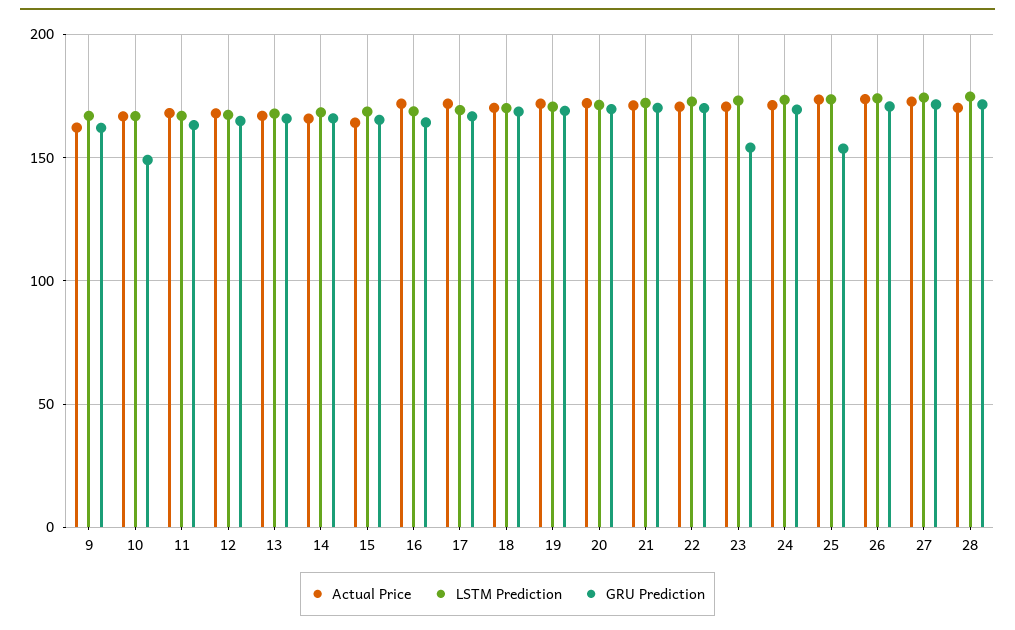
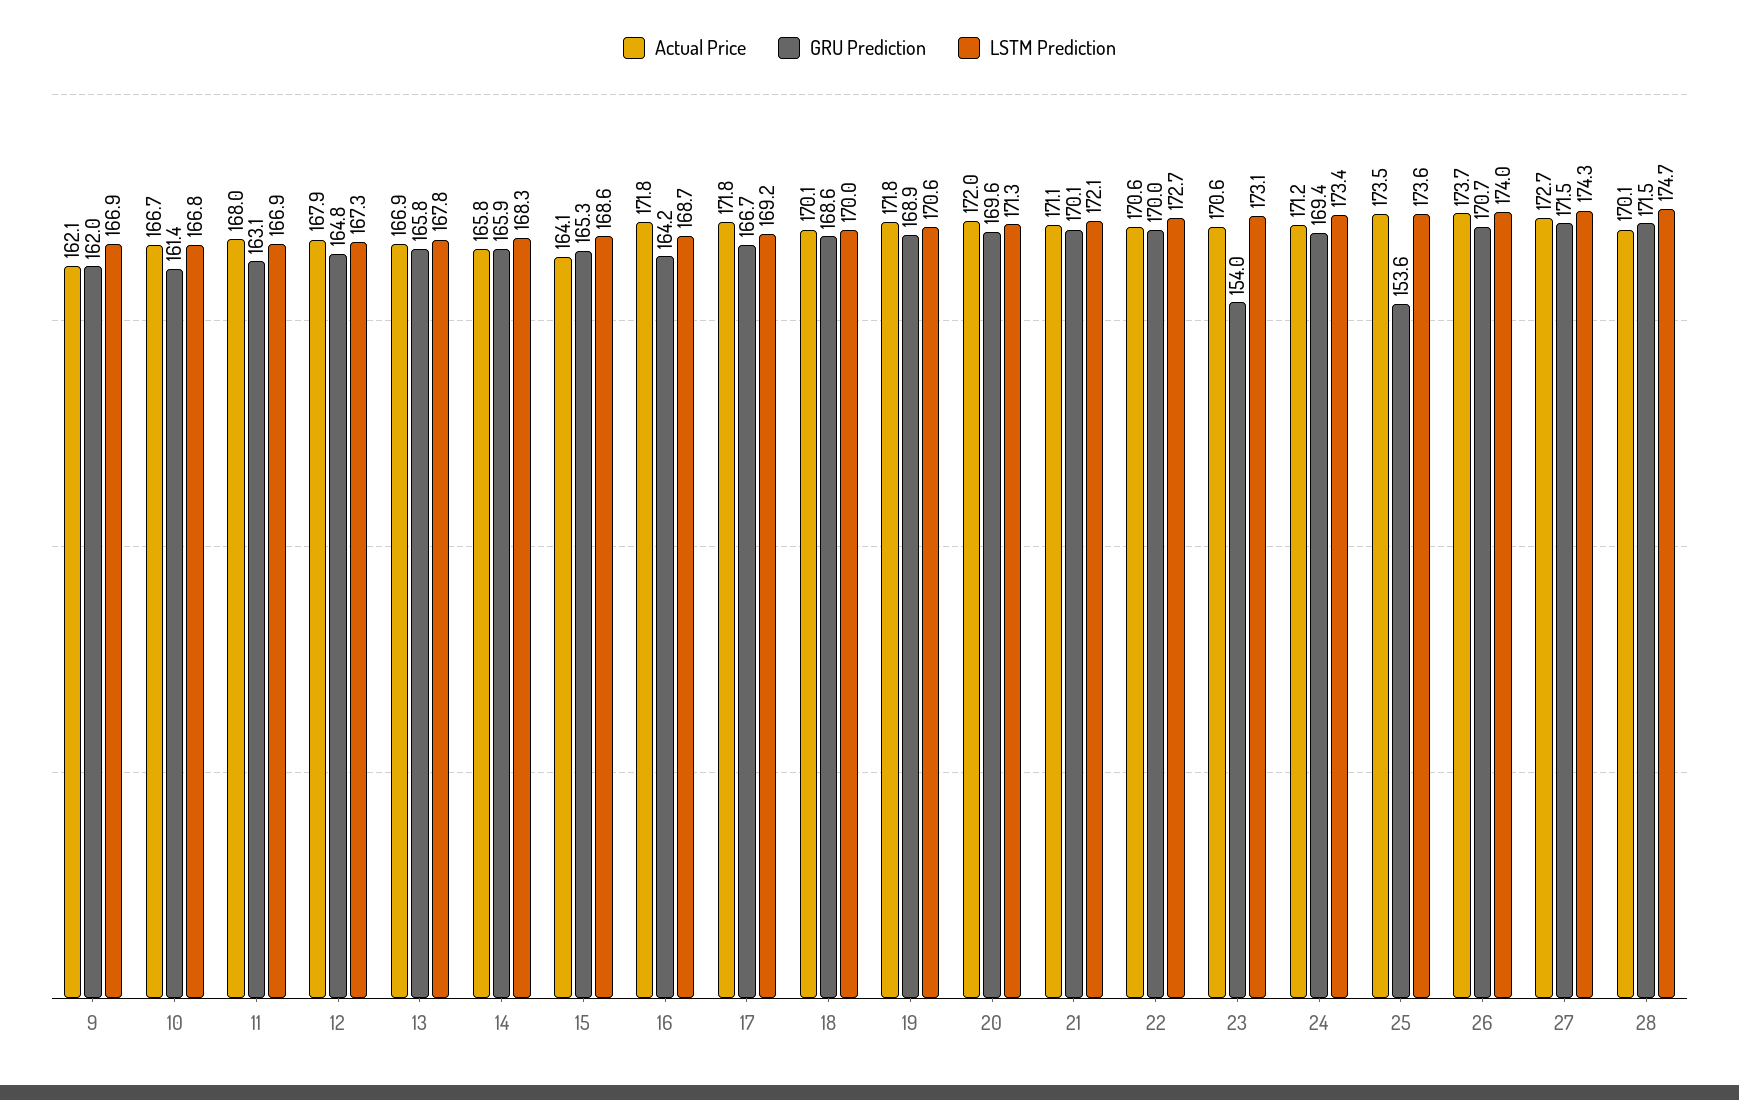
  {
    "Actual Price": {
      "9": 162.1,
      "10": 166.7,
      "11": 168,
      "12": 167.9,
      "13": 166.9,
      "14": 165.8,
      "15": 164.1,
      "16": 171.8,
      "17": 171.8,
      "18": 170.1,
      "19": 171.8,
      "20": 172,
      "21": 171.1,
      "22": 170.6,
      "23": 170.6,
      "24": 171.2,
      "25": 173.5,
      "26": 173.7,
      "27": 172.7,
      "28": 170.1
    },
    "LSTM Prediction": {
      "9": 166.9,
      "10": 166.8,
      "11": 166.9,
      "12": 167.3,
      "13": 167.8,
      "14": 168.3,
      "15": 168.6,
      "16": 168.7,
      "17": 169.2,
      "18": 170,
      "19": 170.6,
      "20": 171.3,
      "21": 172.1,
      "22": 172.7,
      "23": 173.1,
      "24": 173.4,
      "25": 173.6,
      "26": 174,
      "27": 174.3,
      "28": 174.7
    },
    "GRU Prediction": {
      "9": 162,
-     "10": 150,
+     "10": 161.4,
      "11": 163.1,
      "12": 164.8,
      "13": 165.8,
      "14": 165.9,
      "15": 165.3,
      "16": 164.2,
      "17": 166.7,
      "18": 168.6,
      "19": 168.9,
      "20": 169.6,
      "21": 170.1,
      "22": 170,
      "23": 154,
      "24": 169.4,
      "25": 153.6,
      "26": 170.7,
      "27": 171.5,
      "28": 171.5
    }
  }

